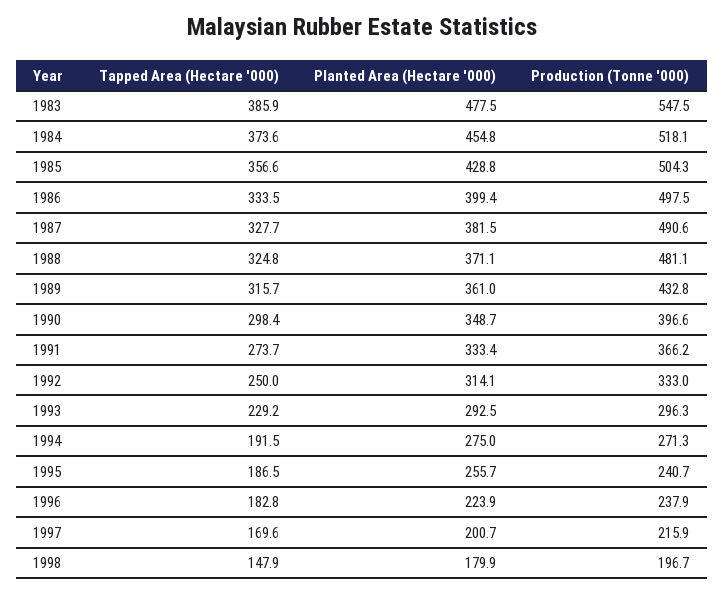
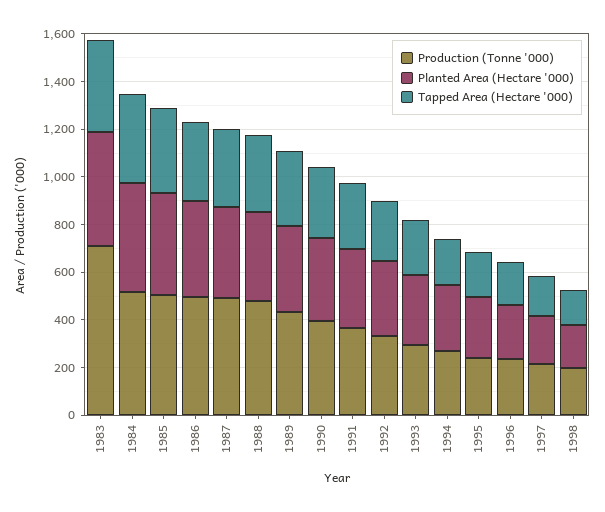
  {
    "Tapped Area (Hectare '000)": {
      "1983": 385.9,
      "1984": 373.6,
      "1985": 356.6,
      "1986": 333.5,
      "1987": 327.7,
      "1988": 324.8,
      "1989": 315.7,
      "1990": 298.4,
      "1991": 273.7,
      "1992": 250,
      "1993": 229.2,
      "1994": 191.5,
      "1995": 186.5,
      "1996": 182.8,
      "1997": 169.6,
      "1998": 147.9
    },
    "Planted Area (Hectare '000)": {
      "1983": 477.5,
      "1984": 454.8,
      "1985": 428.8,
      "1986": 399.4,
      "1987": 381.5,
      "1988": 371.1,
      "1989": 361,
      "1990": 348.7,
      "1991": 333.4,
      "1992": 314.1,
      "1993": 292.5,
      "1994": 275,
      "1995": 255.7,
      "1996": 223.9,
      "1997": 200.7,
      "1998": 179.9
    },
    "Production (Tonne '000)": {
-     "1983": 547.5,
+     "1983": 700,
      "1984": 518.1,
      "1985": 504.3,
      "1986": 497.5,
      "1987": 490.6,
      "1988": 481.1,
      "1989": 432.8,
      "1990": 396.6,
      "1991": 366.2,
      "1992": 333,
      "1993": 296.3,
      "1994": 271.3,
      "1995": 240.7,
      "1996": 237.9,
      "1997": 215.9,
      "1998": 196.7
    }
  }

